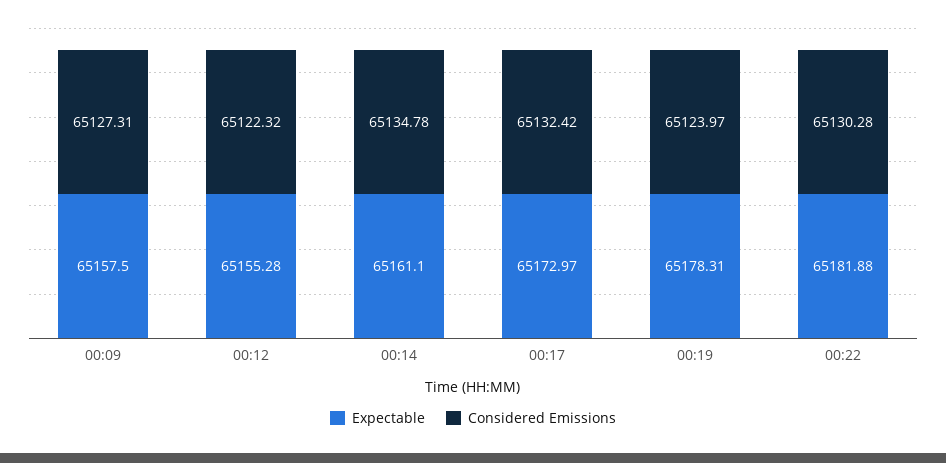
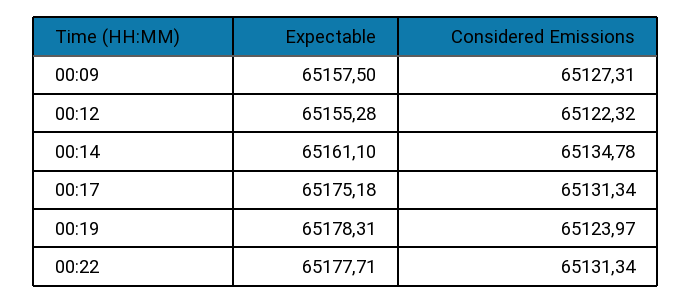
  {
    "Expectable": {
      "00:09": 65157.5,
      "00:12": 65155.28,
      "00:14": 65161.1,
-     "00:17": 65172.97,
+     "00:17": 65175.18,
      "00:19": 65178.31,
-     "00:22": 65181.88
+     "00:22": 65177.71
    },
    "Considered Emissions": {
      "00:09": 65127.31,
      "00:12": 65122.32,
      "00:14": 65134.78,
-     "00:17": 65132.42,
+     "00:17": 65131.34,
      "00:19": 65123.97,
-     "00:22": 65130.28
+     "00:22": 65131.34
    }
  }

